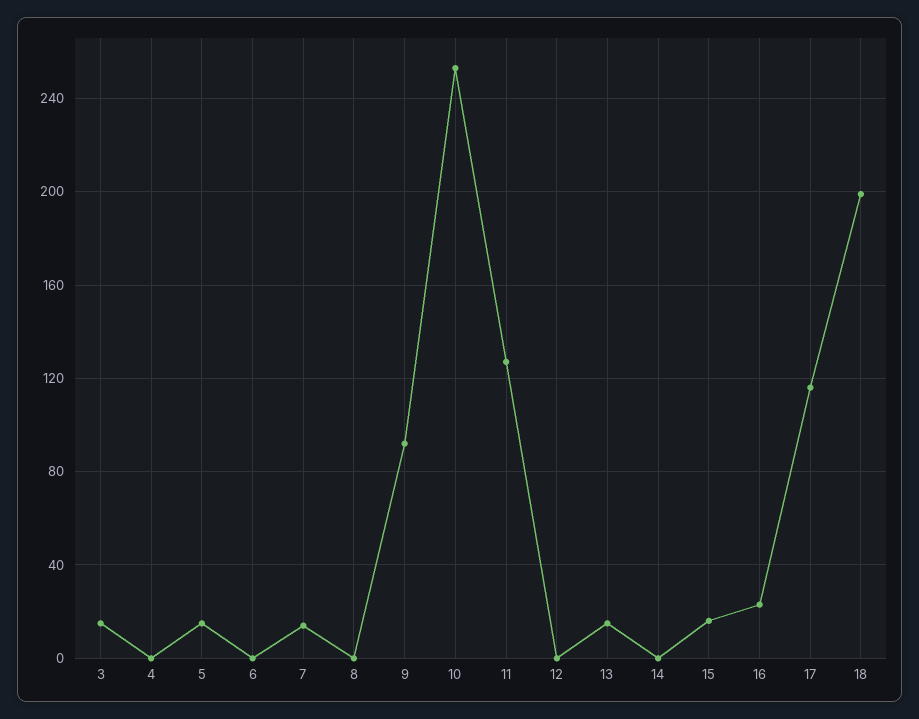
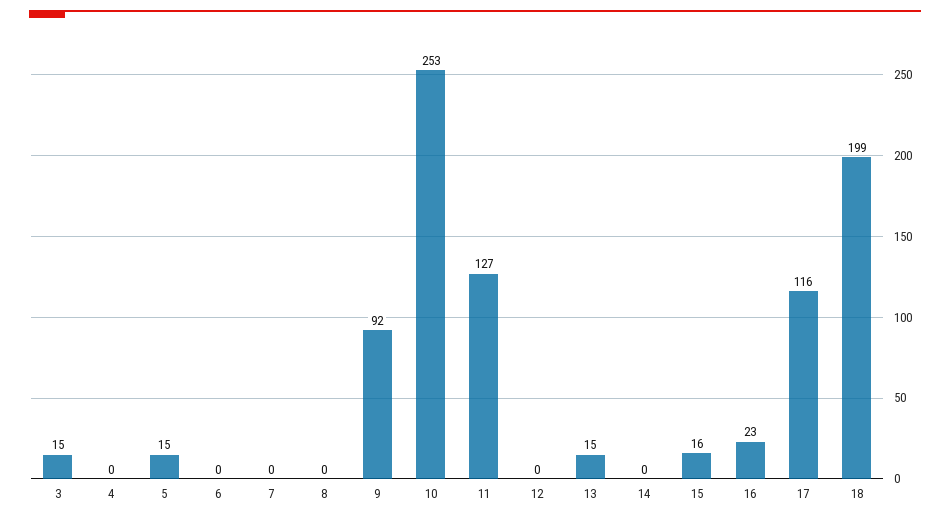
  {
    "3": 15,
    "4": 0,
    "5": 15,
    "6": 0,
-   "7": 15,
+   "7": 0,
    "8": 0,
    "9": 92,
    "10": 253,
    "11": 127,
    "12": 0,
    "13": 15,
    "14": 0,
    "15": 16,
    "16": 23,
    "17": 116,
    "18": 199
  }

